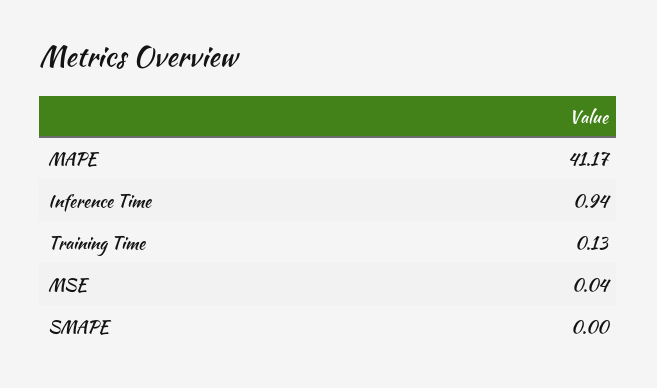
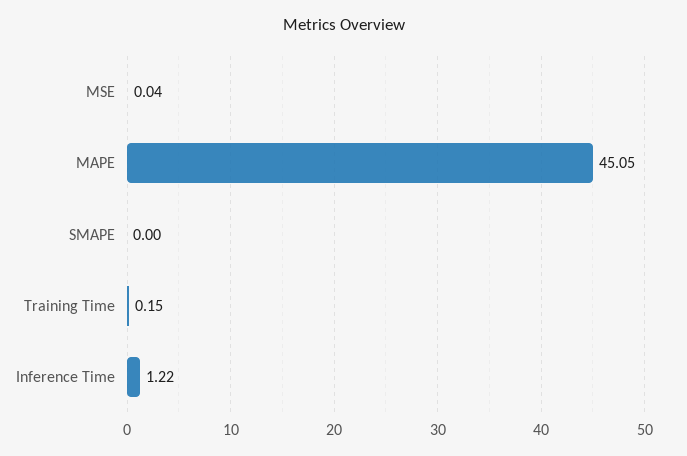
  {
-   "MAPE": 41.17,
+   "MAPE": 45.05,
-   "Inference Time": 0.94,
+   "Inference Time": 1.22,
-   "Training Time": 0.13,
+   "Training Time": 0.15,
    "MSE": 0.04,
    "SMAPE": 0
  }

